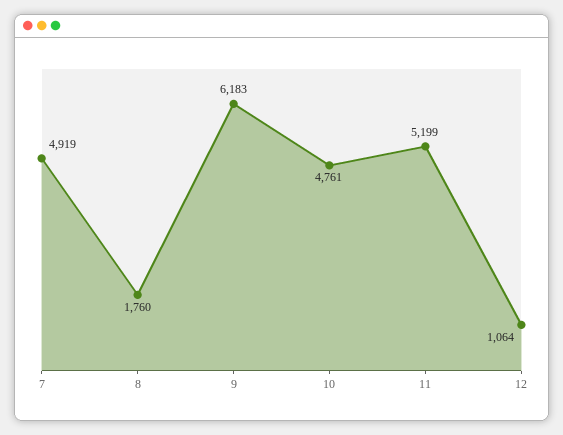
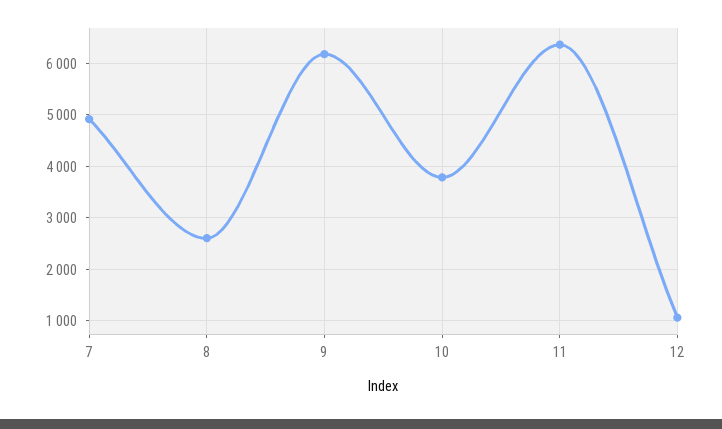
  {
    "7": 4919,
-   "8": 1760,
+   "8": 2600,
    "9": 6183,
-   "10": 4761,
+   "10": 3800,
-   "11": 5199,
+   "11": 6400,
    "12": 1064
  }

